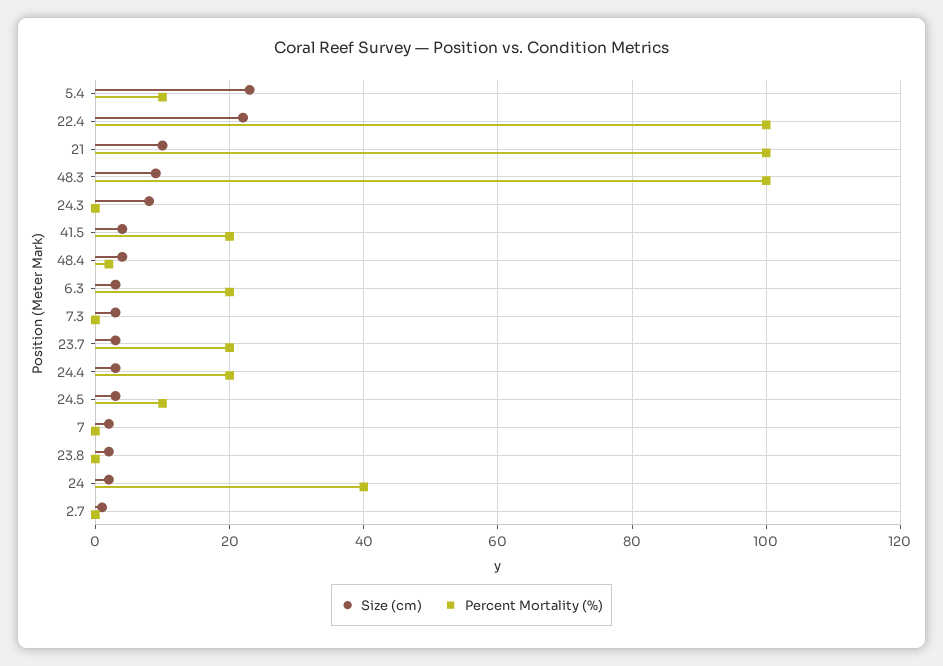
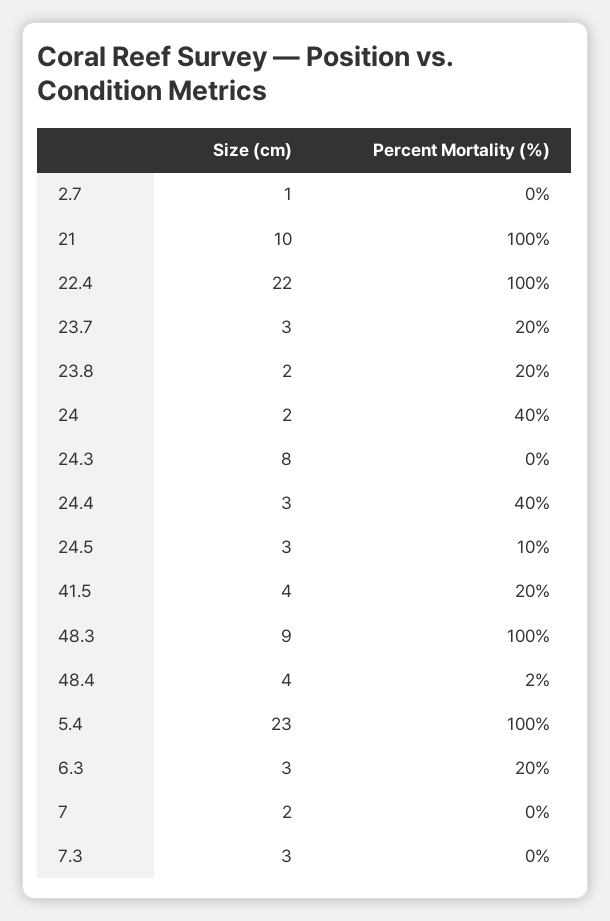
  {
    "Size (cm)": {
      "5.4": 23,
      "22.4": 22,
      "21": 10,
      "48.3": 9,
      "24.3": 8,
      "41.5": 4,
      "48.4": 4,
      "6.3": 3,
      "7.3": 3,
      "23.7": 3,
      "24.4": 3,
      "24.5": 3,
      "7": 2,
      "23.8": 2,
      "24": 2,
      "2.7": 1
    },
    "Percent Mortality (%)": {
-     "5.4": 10,
+     "5.4": 100,
      "22.4": 100,
      "21": 100,
      "48.3": 100,
      "24.3": 0,
      "41.5": 20,
      "48.4": 2,
      "6.3": 20,
      "7.3": 0,
      "23.7": 20,
-     "24.4": 20,
+     "24.4": 40,
      "24.5": 10,
      "7": 0,
-     "23.8": 0,
+     "23.8": 20,
      "24": 40,
      "2.7": 0
    }
  }

